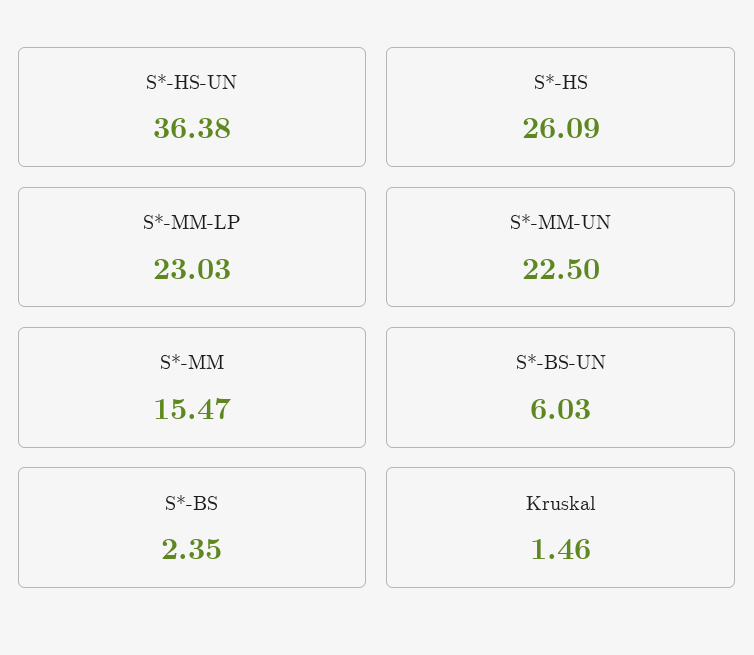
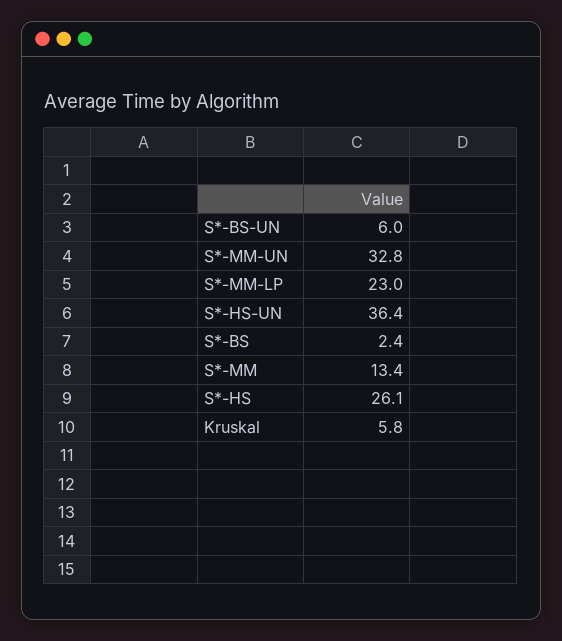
  {
    "S*-HS-UN": 36.38,
    "S*-HS": 26.09,
    "S*-MM-LP": 23.03,
-   "S*-MM-UN": 22.5,
+   "S*-MM-UN": 32.8,
-   "S*-MM": 15.47,
+   "S*-MM": 13.4,
    "S*-BS-UN": 6.03,
    "S*-BS": 2.35,
-   "Kruskal": 1.46
+   "Kruskal": 5.8
  }

